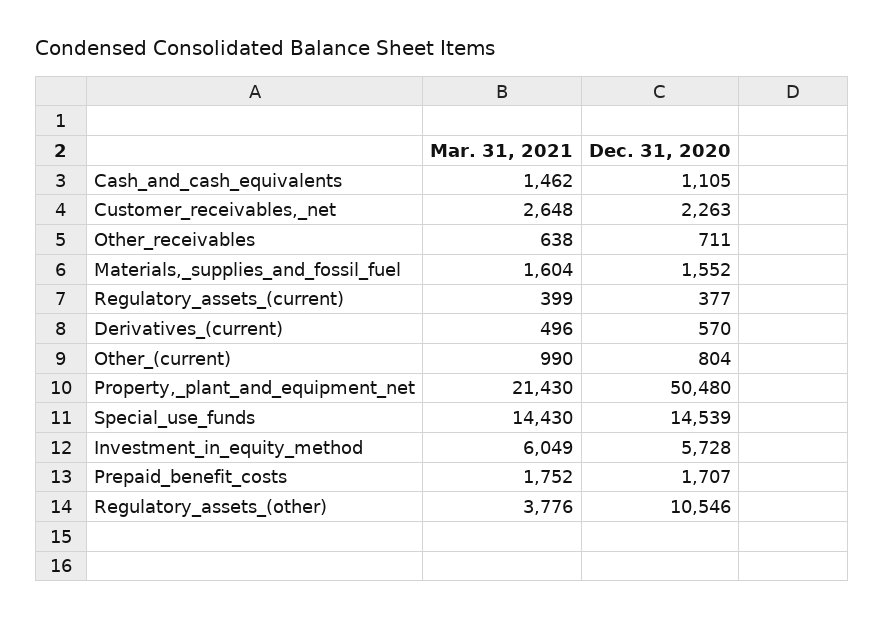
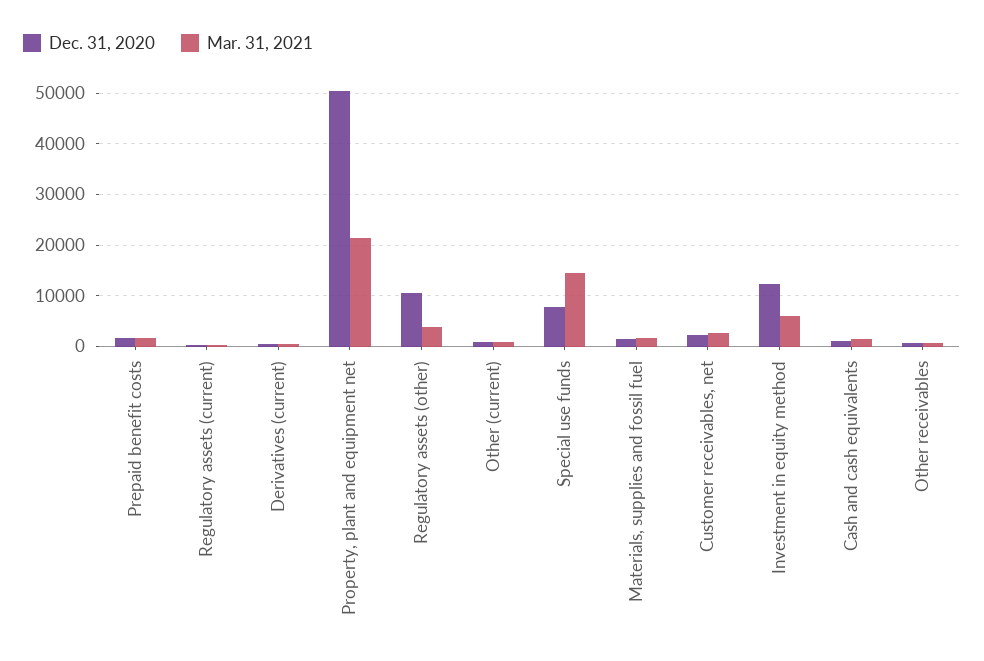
  {
    "Mar. 31, 2021": {
      "Cash_and_cash_equivalents": 1462,
      "Customer_receivables,_net": 2648,
      "Other_receivables": 638,
      "Materials,_supplies_and_fossil_fuel": 1604,
      "Regulatory_assets_(current)": 399,
      "Derivatives_(current)": 496,
      "Other_(current)": 990,
      "Property,_plant_and_equipment_net": 21430,
      "Special_use_funds": 14430,
      "Investment_in_equity_method": 6049,
      "Prepaid_benefit_costs": 1752,
      "Regulatory_assets_(other)": 3776
    },
    "Dec. 31, 2020": {
      "Cash_and_cash_equivalents": 1105,
      "Customer_receivables,_net": 2263,
      "Other_receivables": 711,
      "Materials,_supplies_and_fossil_fuel": 1552,
      "Regulatory_assets_(current)": 377,
      "Derivatives_(current)": 570,
      "Other_(current)": 804,
      "Property,_plant_and_equipment_net": 50480,
-     "Special_use_funds": 14539,
+     "Special_use_funds": 8000,
-     "Investment_in_equity_method": 5728,
+     "Investment_in_equity_method": 12000,
      "Prepaid_benefit_costs": 1707,
      "Regulatory_assets_(other)": 10546
    }
  }

